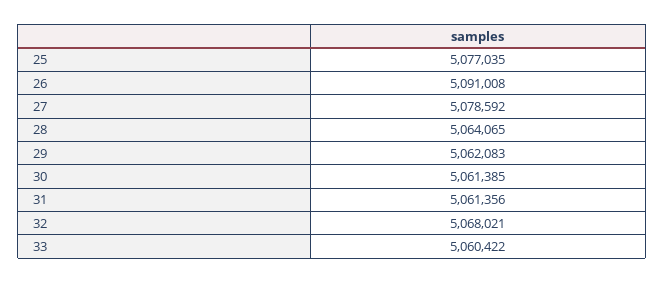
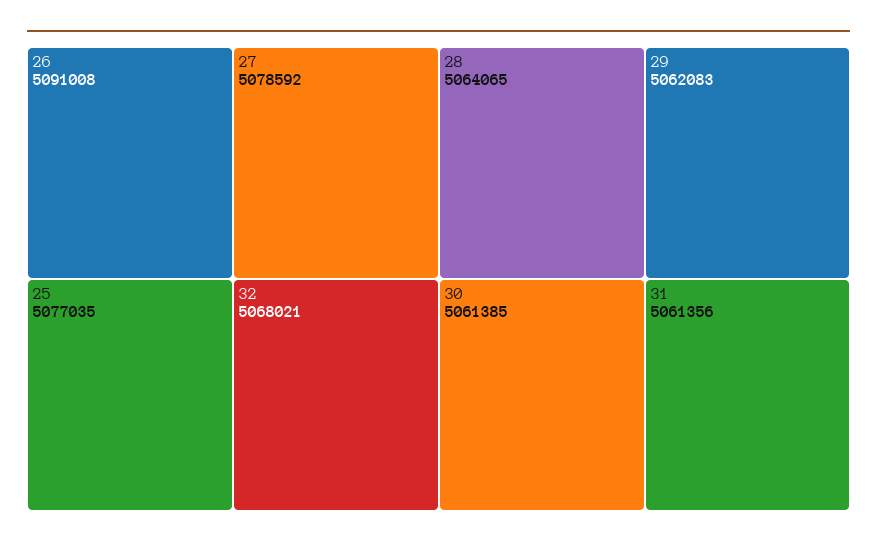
  {
    "25": 5077035,
    "26": 5091008,
    "27": 5078592,
    "28": 5064065,
    "29": 5062083,
    "30": 5061385,
    "31": 5061356,
-   "32": 5068021,
+   "32": 5068021
-   "33": 5060422
  }

